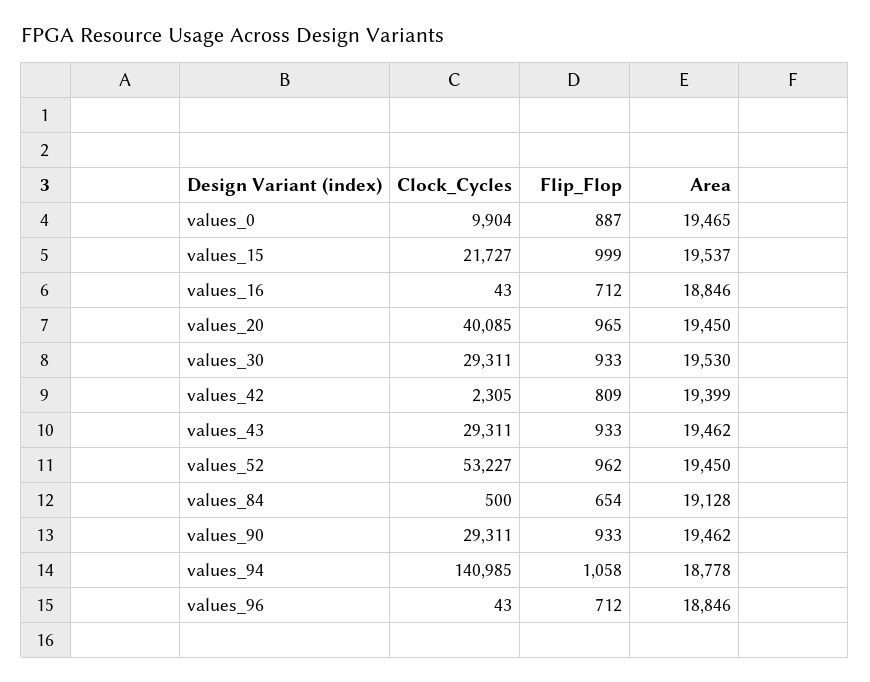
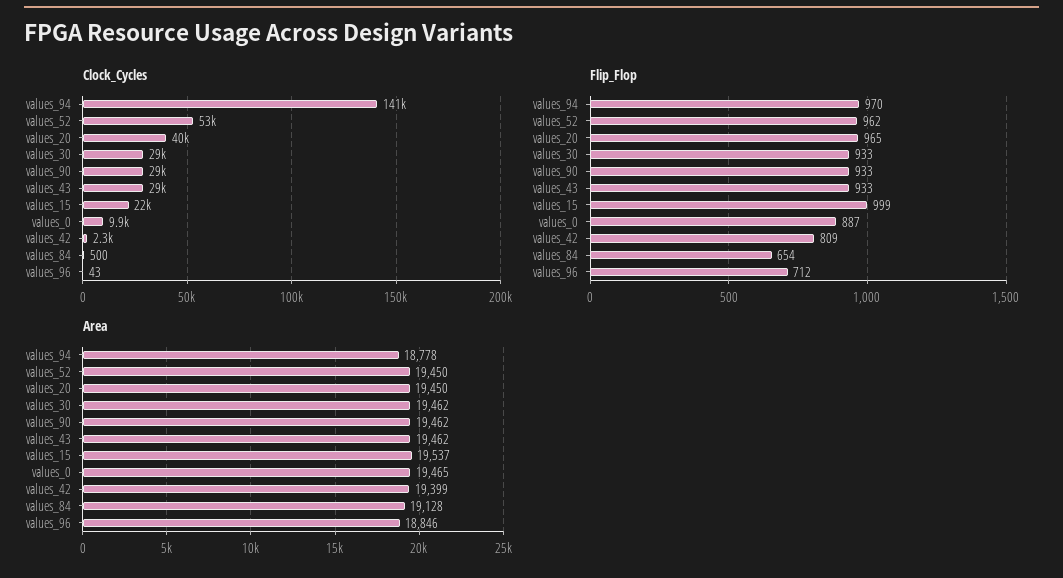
  {
    "Clock_Cycles": {
      "values_0": 9904,
      "values_15": 21727,
-     "values_16": 43,
      "values_20": 40085,
      "values_30": 29311,
      "values_42": 2305,
      "values_43": 29311,
      "values_52": 53227,
      "values_84": 500,
      "values_90": 29311,
      "values_94": 140985,
      "values_96": 43
    },
    "Flip_Flop": {
      "values_0": 887,
      "values_15": 999,
-     "values_16": 712,
      "values_20": 965,
      "values_30": 933,
      "values_42": 809,
      "values_43": 933,
      "values_52": 962,
      "values_84": 654,
      "values_90": 933,
-     "values_94": 1058,
+     "values_94": 970,
      "values_96": 712
    },
    "Area": {
      "values_0": 19465,
      "values_15": 19537,
-     "values_16": 18846,
      "values_20": 19450,
-     "values_30": 19530,
+     "values_30": 19462,
      "values_42": 19399,
      "values_43": 19462,
      "values_52": 19450,
      "values_84": 19128,
      "values_90": 19462,
      "values_94": 18778,
      "values_96": 18846
    }
  }

